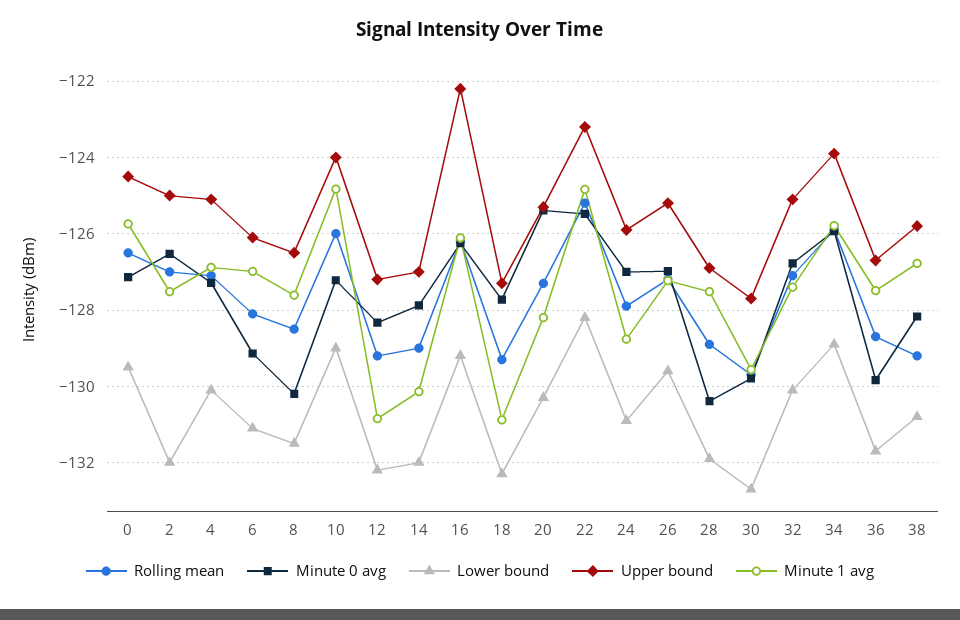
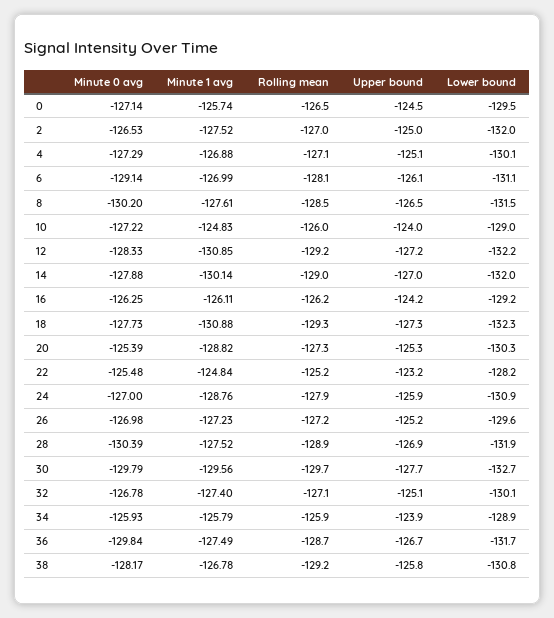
  {
    "Rolling mean": {
      "0": -126.5,
      "2": -127,
      "4": -127.1,
      "6": -128.1,
      "8": -128.5,
      "10": -126,
      "12": -129.2,
      "14": -129,
      "16": -126.2,
      "18": -129.3,
      "20": -127.3,
      "22": -125.2,
      "24": -127.9,
      "26": -127.2,
      "28": -128.9,
      "30": -129.7,
      "32": -127.1,
      "34": -125.9,
      "36": -128.7,
      "38": -129.2
    },
    "Minute 0 avg": {
      "0": -127.14,
      "2": -126.53,
      "4": -127.29,
      "6": -129.14,
      "8": -130.2,
      "10": -127.22,
      "12": -128.33,
      "14": -127.88,
      "16": -126.25,
      "18": -127.73,
      "20": -125.39,
      "22": -125.48,
      "24": -127,
      "26": -126.98,
      "28": -130.39,
      "30": -129.79,
      "32": -126.78,
      "34": -125.93,
      "36": -129.84,
      "38": -128.17
    },
    "Lower bound": {
      "0": -129.5,
      "2": -132,
      "4": -130.1,
      "6": -131.1,
      "8": -131.5,
      "10": -129,
      "12": -132.2,
      "14": -132,
      "16": -129.2,
      "18": -132.3,
      "20": -130.3,
      "22": -128.2,
      "24": -130.9,
      "26": -129.6,
      "28": -131.9,
      "30": -132.7,
      "32": -130.1,
      "34": -128.9,
      "36": -131.7,
      "38": -130.8
    },
    "Upper bound": {
      "0": -124.5,
      "2": -125,
      "4": -125.1,
      "6": -126.1,
      "8": -126.5,
      "10": -124,
      "12": -127.2,
      "14": -127,
-     "16": -122.2,
+     "16": -124.2,
      "18": -127.3,
      "20": -125.3,
      "22": -123.2,
      "24": -125.9,
      "26": -125.2,
      "28": -126.9,
      "30": -127.7,
      "32": -125.1,
      "34": -123.9,
      "36": -126.7,
      "38": -125.8
    },
    "Minute 1 avg": {
      "0": -125.74,
      "2": -127.52,
      "4": -126.88,
      "6": -126.99,
      "8": -127.61,
      "10": -124.83,
      "12": -130.85,
      "14": -130.14,
      "16": -126.11,
      "18": -130.88,
-     "20": -128.2,
+     "20": -128.82,
      "22": -124.84,
      "24": -128.76,
      "26": -127.23,
      "28": -127.52,
      "30": -129.56,
      "32": -127.4,
      "34": -125.79,
      "36": -127.49,
      "38": -126.78
    }
  }

